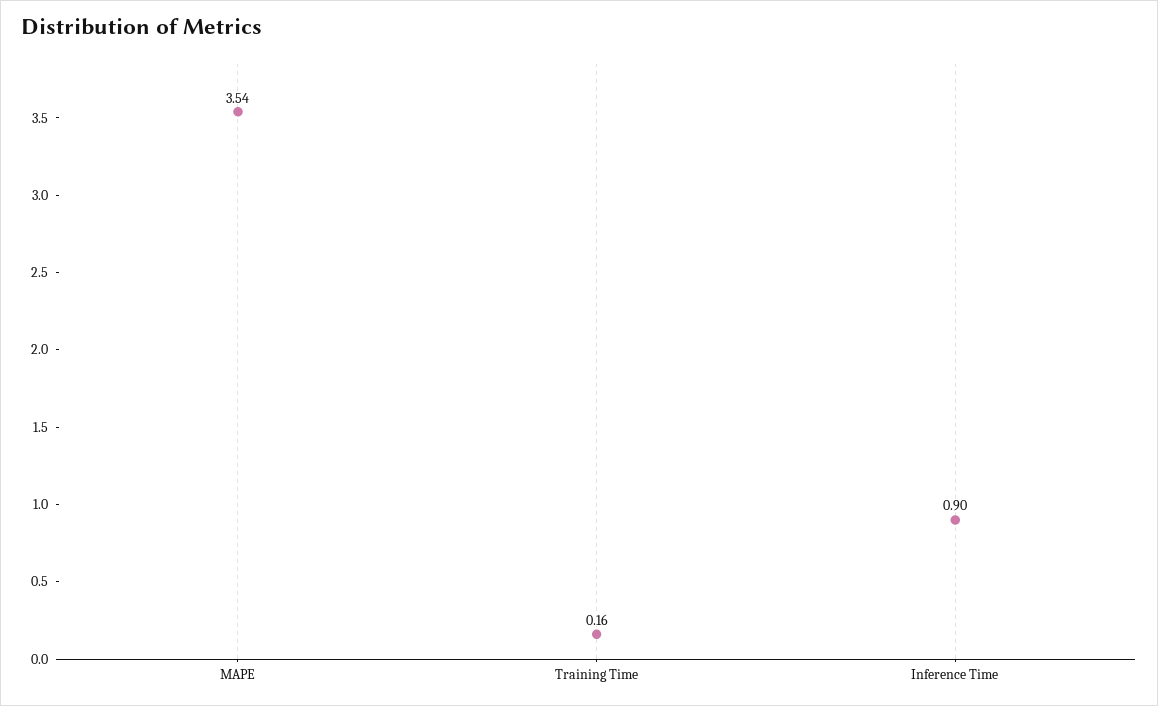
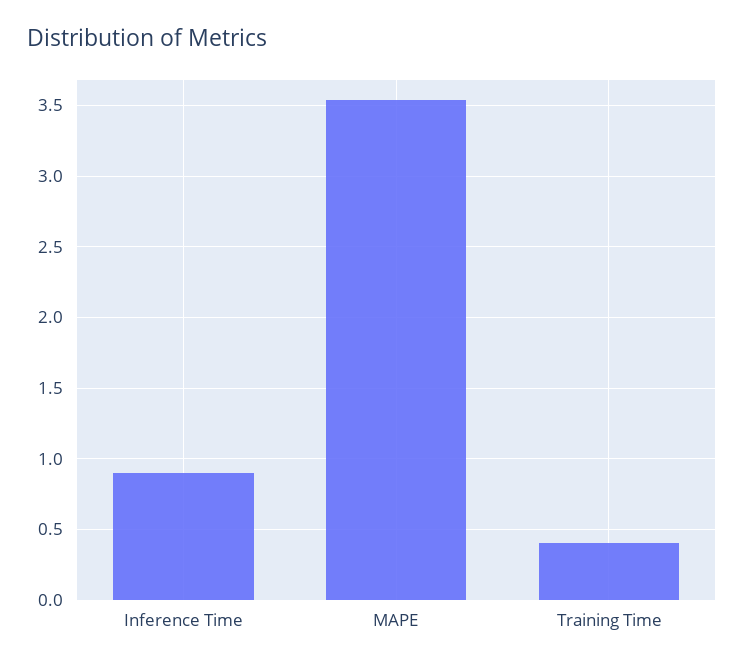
  {
    "MAPE": 3.54,
-   "Training Time": 0.16,
+   "Training Time": 0.4,
    "Inference Time": 0.9
  }

